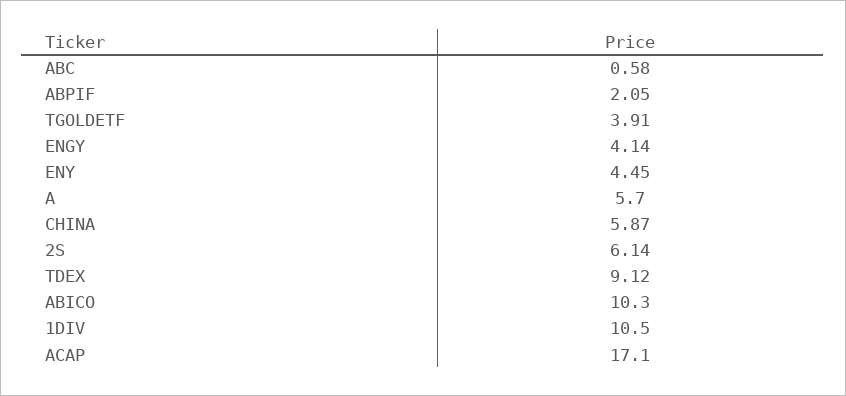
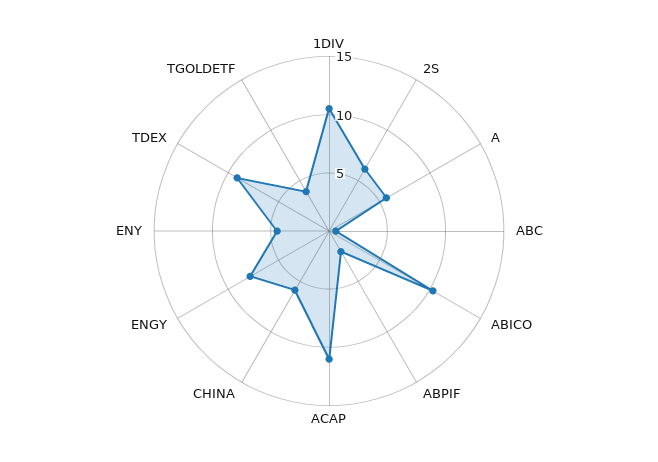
  {
    "ABC": 0.58,
    "ABPIF": 2.05,
    "TGOLDETF": 3.91,
-   "ENGY": 4.14,
+   "ENGY": 8,
    "ENY": 4.45,
    "A": 5.7,
    "CHINA": 5.87,
    "2S": 6.14,
    "TDEX": 9.12,
    "ABICO": 10.3,
    "1DIV": 10.5,
-   "ACAP": 17.1
+   "ACAP": 11
  }

